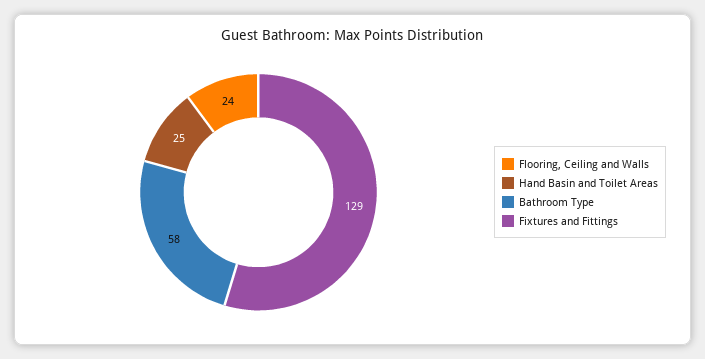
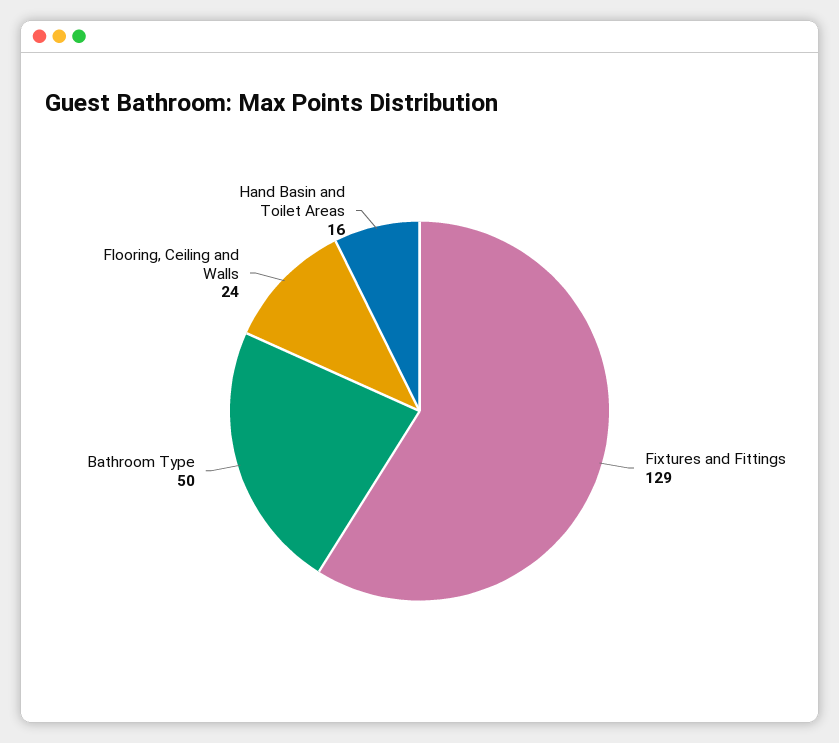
  {
    "Flooring, Ceiling and Walls": 24,
-   "Hand Basin and Toilet Areas": 25,
+   "Hand Basin and Toilet Areas": 16,
-   "Bathroom Type": 58,
+   "Bathroom Type": 50,
    "Fixtures and Fittings": 129
  }

